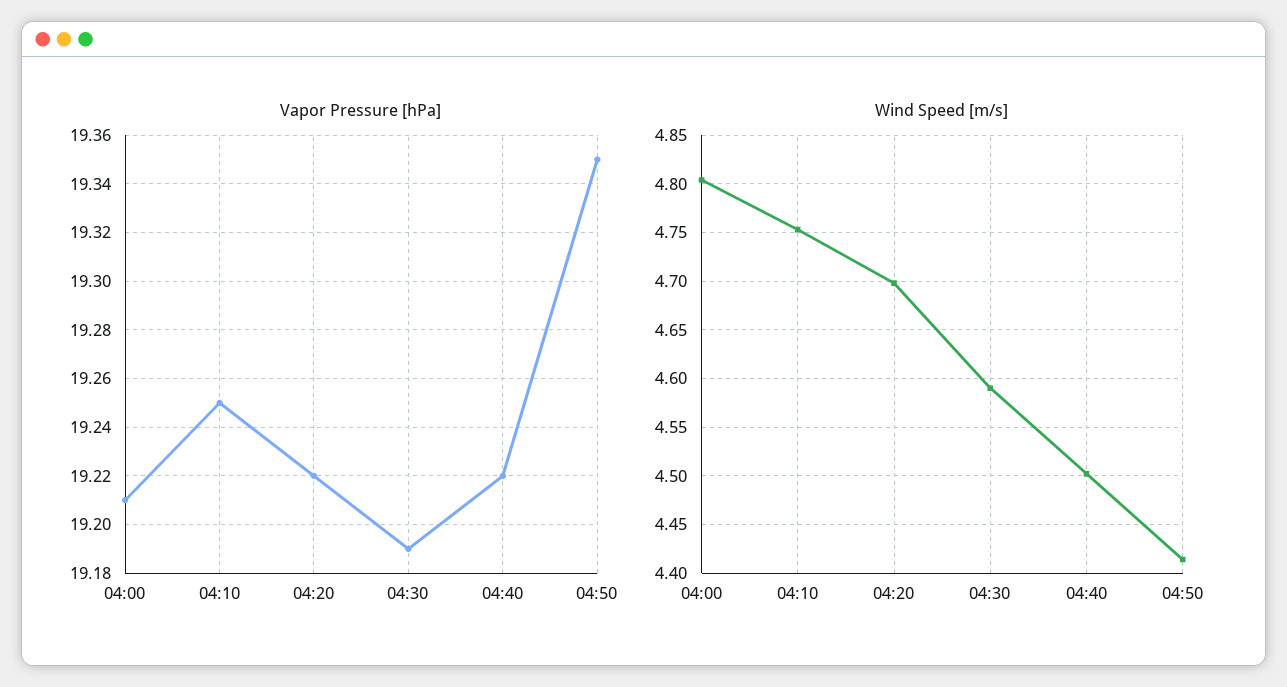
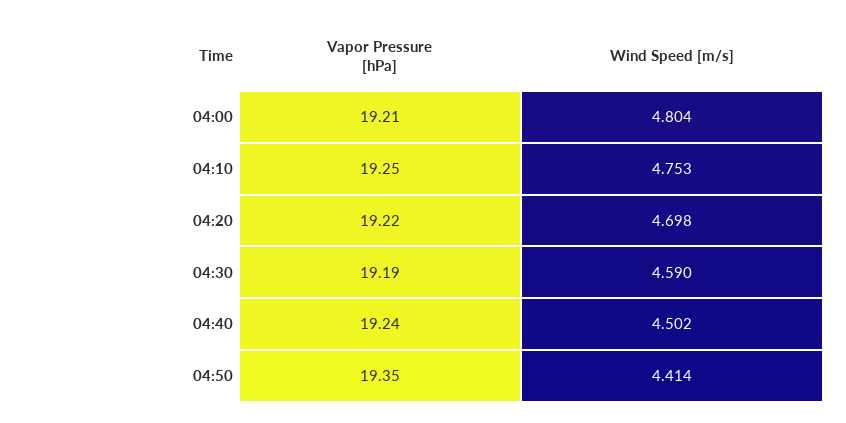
  {
    "Vapor Pressure [hPa]": {
      "04:00": 19.21,
      "04:10": 19.25,
      "04:20": 19.22,
      "04:30": 19.19,
-     "04:40": 19.22,
+     "04:40": 19.24,
      "04:50": 19.35
    },
    "Wind Speed [m/s]": {
      "04:00": 4.804,
      "04:10": 4.753,
      "04:20": 4.698,
      "04:30": 4.59,
      "04:40": 4.502,
      "04:50": 4.414
    }
  }

